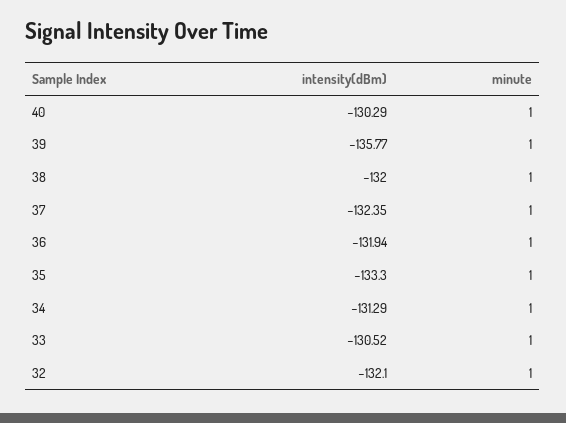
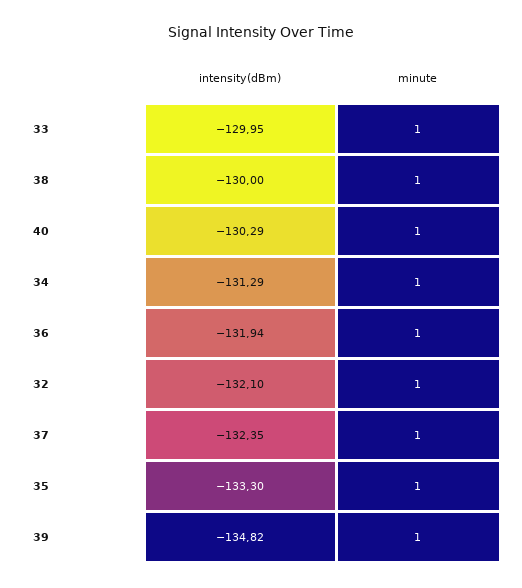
  {
    "intensity(dBm)": {
      "40": -130.29,
-     "39": -135.77,
+     "39": -134.82,
-     "38": -132,
+     "38": -130,
      "37": -132.35,
      "36": -131.94,
      "35": -133.3,
      "34": -131.29,
-     "33": -130.52,
+     "33": -129.95,
      "32": -132.1
    },
    "minute": {
      "40": 1,
      "39": 1,
      "38": 1,
      "37": 1,
      "36": 1,
      "35": 1,
      "34": 1,
      "33": 1,
      "32": 1
    }
  }

